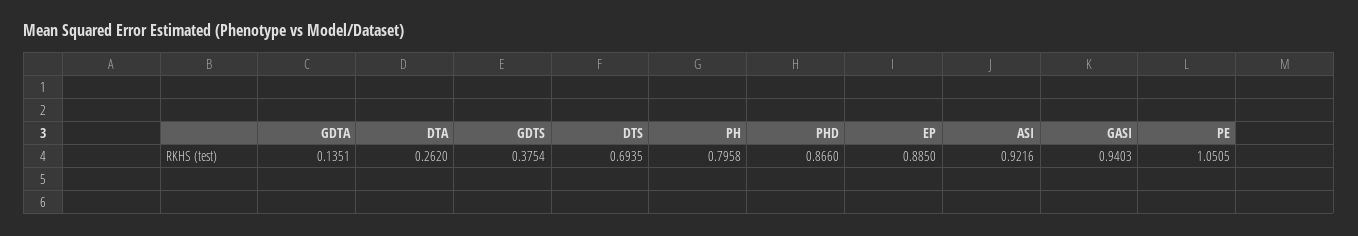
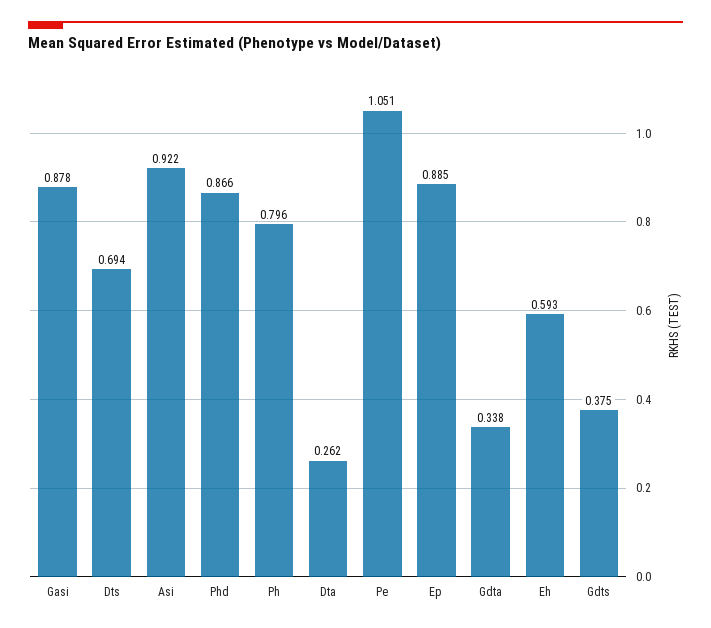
  {
-   "GDTA": 0.1351,
+   "GDTA": 0.338,
    "DTA": 0.262,
    "GDTS": 0.3754,
    "DTS": 0.6935,
    "PH": 0.7958,
    "PHD": 0.866,
    "EP": 0.885,
    "ASI": 0.9216,
-   "GASI": 0.9403,
+   "GASI": 0.878,
-   "PE": 1.0505
+   "PE": 1.0505,
+   "Eh": 0.593
  }

